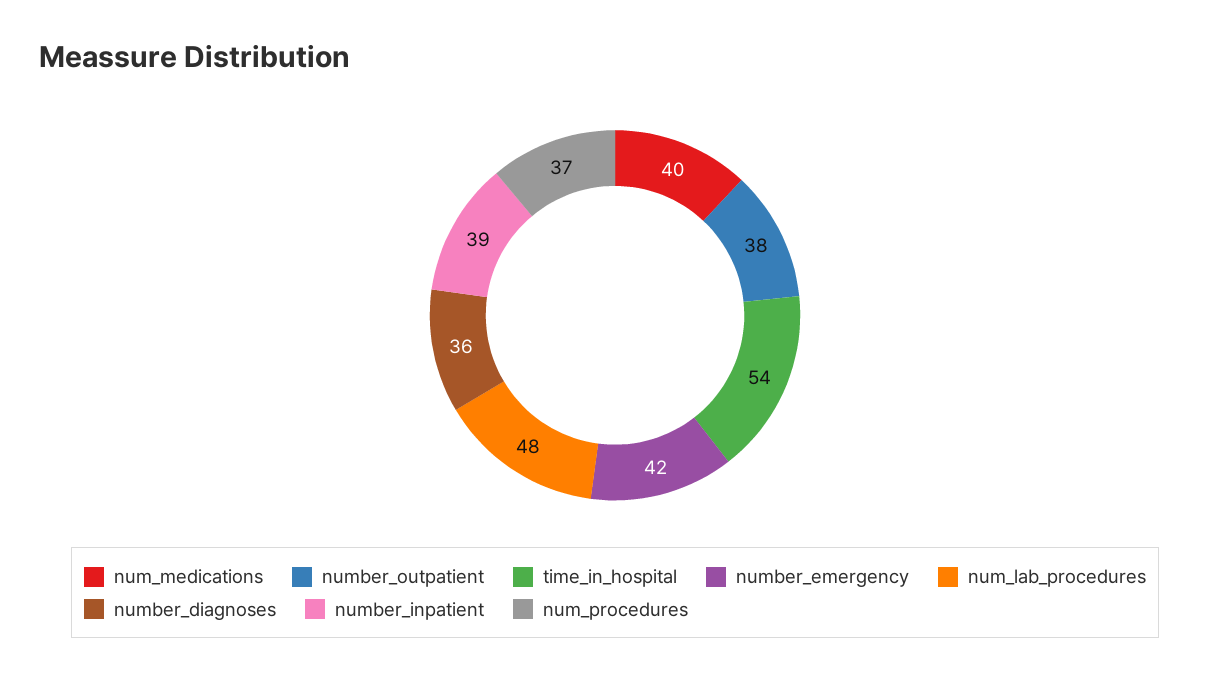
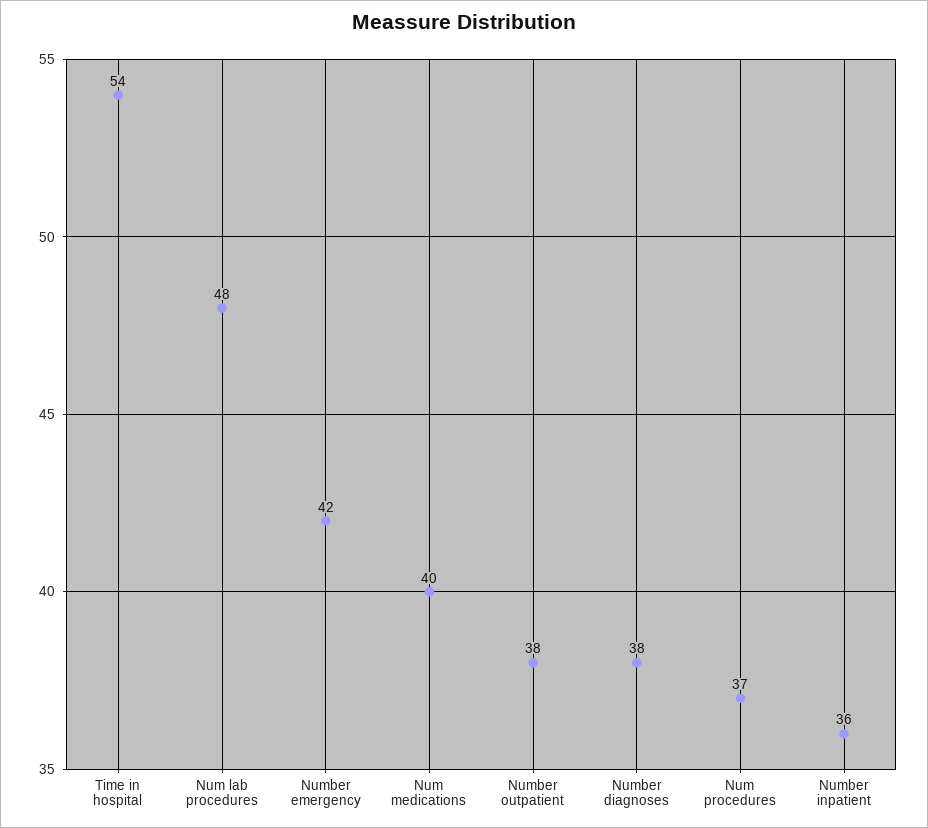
  {
    "num_medications": 40,
    "number_outpatient": 38,
    "time_in_hospital": 54,
    "number_emergency": 42,
    "num_lab_procedures": 48,
-   "number_diagnoses": 36,
+   "number_diagnoses": 38,
-   "number_inpatient": 39,
+   "number_inpatient": 36,
    "num_procedures": 37
  }

